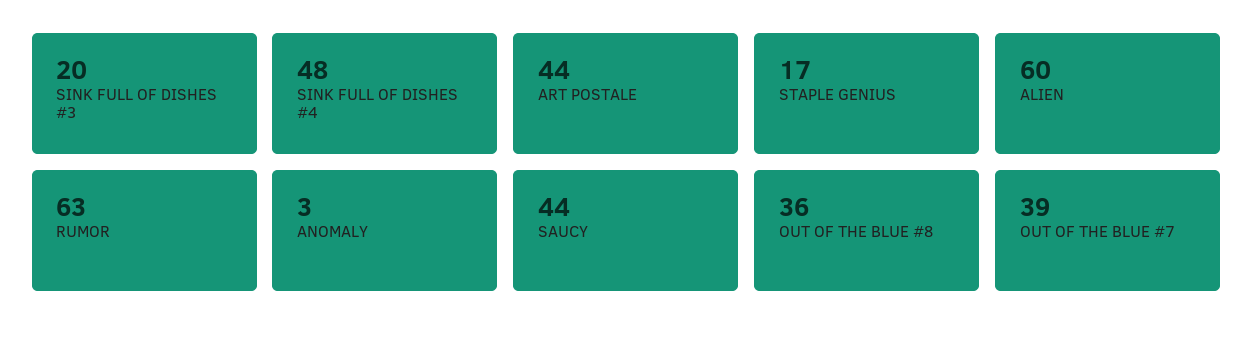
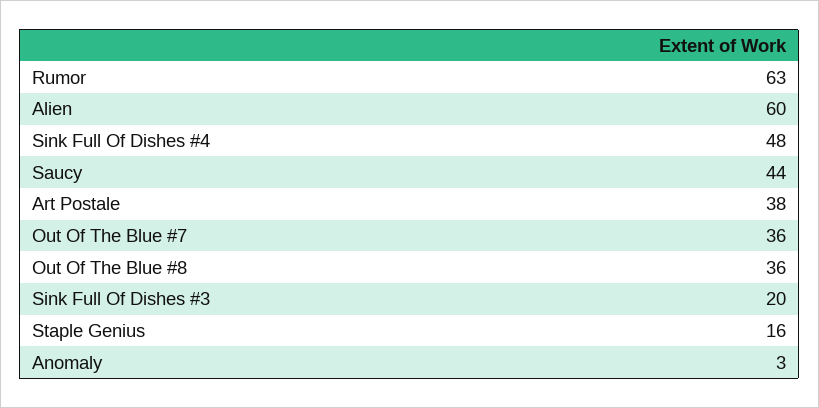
  {
    "SINK FULL OF DISHES #3": 20,
    "SINK FULL OF DISHES #4": 48,
-   "ART POSTALE": 44,
+   "ART POSTALE": 38,
-   "STAPLE GENIUS": 17,
+   "STAPLE GENIUS": 16,
    "ALIEN": 60,
    "RUMOR": 63,
    "ANOMALY": 3,
    "SAUCY": 44,
    "OUT OF THE BLUE #8": 36,
-   "OUT OF THE BLUE #7": 39
+   "OUT OF THE BLUE #7": 36
  }

